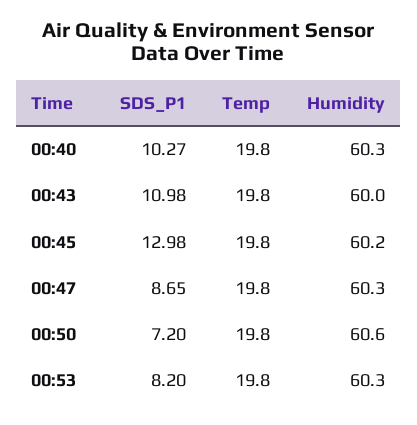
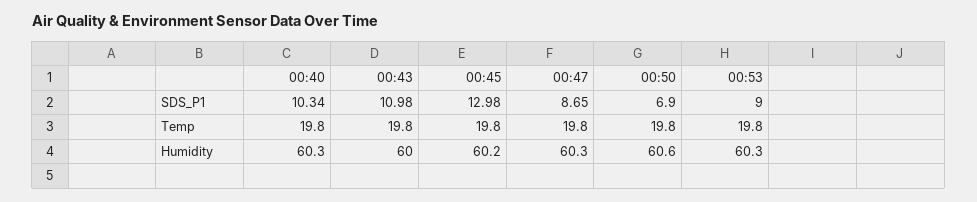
  {
    "SDS_P1": {
-     "00:40": 10.27,
+     "00:40": 10.34,
      "00:43": 10.98,
      "00:45": 12.98,
      "00:47": 8.65,
-     "00:50": 7.2,
+     "00:50": 6.9,
-     "00:53": 8.2
+     "00:53": 9
    },
    "Temp": {
      "00:40": 19.8,
      "00:43": 19.8,
      "00:45": 19.8,
      "00:47": 19.8,
      "00:50": 19.8,
      "00:53": 19.8
    },
    "Humidity": {
      "00:40": 60.3,
      "00:43": 60,
      "00:45": 60.2,
      "00:47": 60.3,
      "00:50": 60.6,
      "00:53": 60.3
    }
  }

